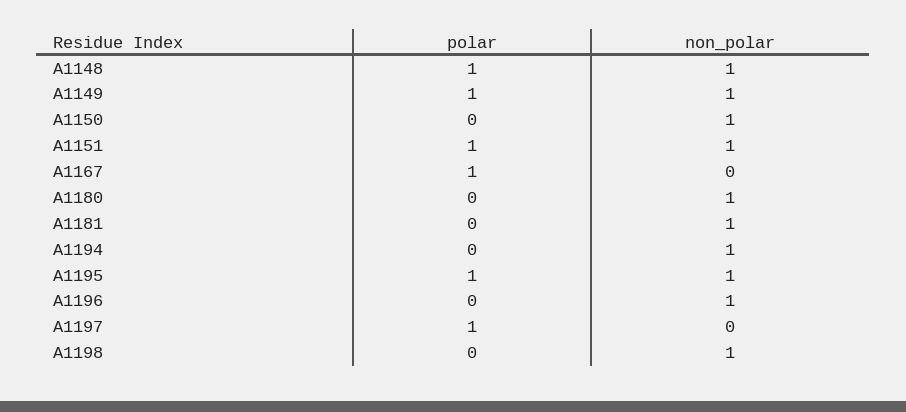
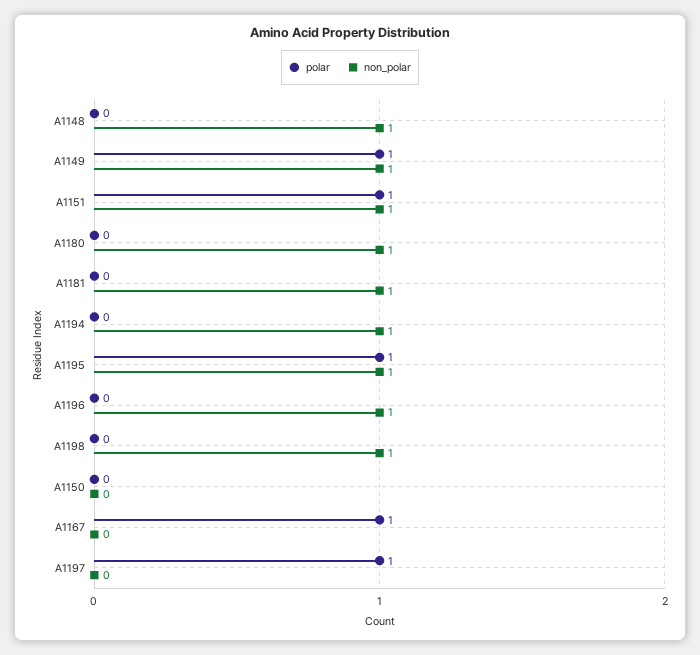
  {
    "polar": {
-     "A1148": 1,
+     "A1148": 0,
      "A1149": 1,
      "A1150": 0,
      "A1151": 1,
      "A1167": 1,
      "A1180": 0,
      "A1181": 0,
      "A1194": 0,
      "A1195": 1,
      "A1196": 0,
      "A1197": 1,
      "A1198": 0
    },
    "non_polar": {
      "A1148": 1,
      "A1149": 1,
-     "A1150": 1,
+     "A1150": 0,
      "A1151": 1,
      "A1167": 0,
      "A1180": 1,
      "A1181": 1,
      "A1194": 1,
      "A1195": 1,
      "A1196": 1,
      "A1197": 0,
      "A1198": 1
    }
  }

